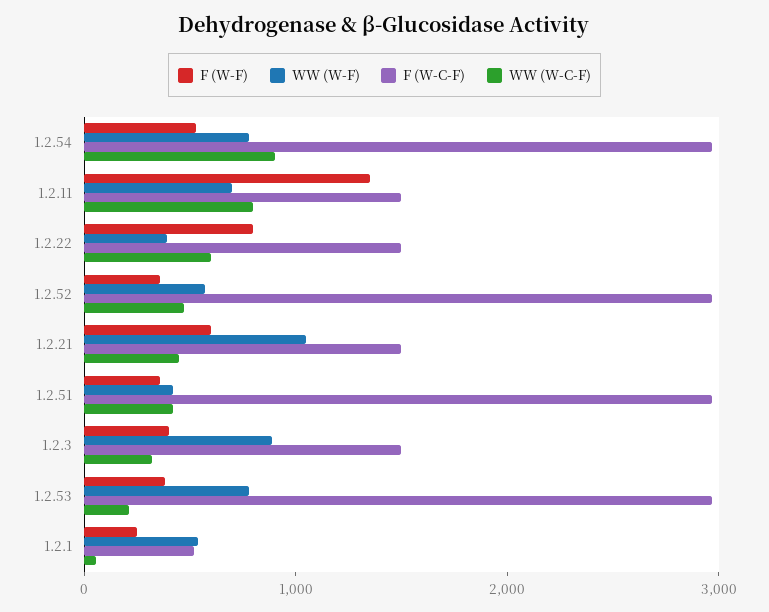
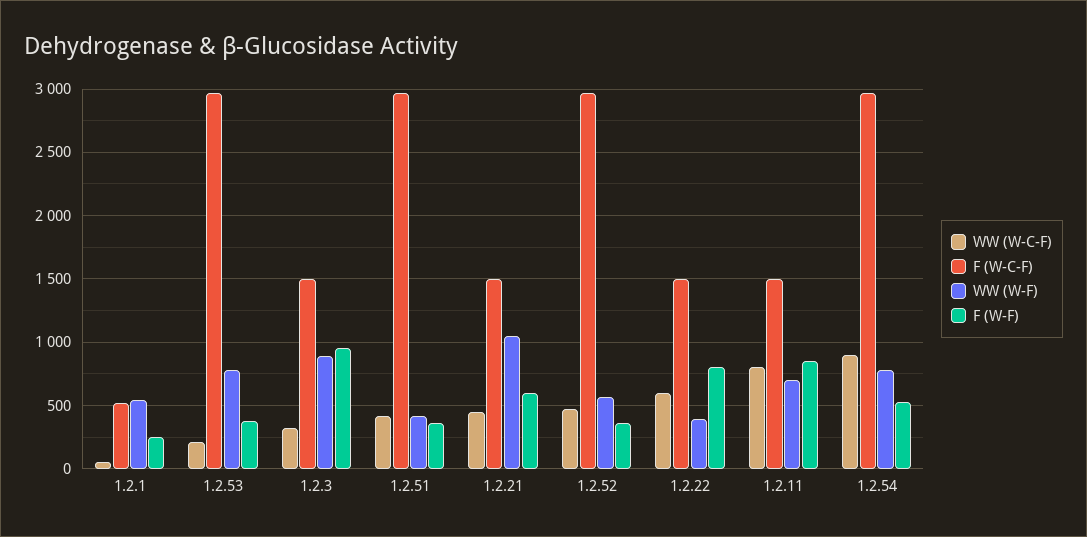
  {
    "F (W-F)": {
      "1.2.54": 550,
-     "1.2.11": 1400,
+     "1.2.11": 850,
      "1.2.22": 800,
      "1.2.52": 350,
      "1.2.21": 600,
      "1.2.51": 350,
-     "1.2.3": 400,
+     "1.2.3": 950,
      "1.2.53": 400,
      "1.2.1": 250
    },
    "WW (W-F)": {
      "1.2.54": 800,
      "1.2.11": 700,
      "1.2.22": 400,
      "1.2.52": 550,
      "1.2.21": 1050,
      "1.2.51": 400,
      "1.2.3": 900,
      "1.2.53": 800,
      "1.2.1": 550
    },
    "F (W-C-F)": {
      "1.2.54": 2950,
      "1.2.11": 1500,
      "1.2.22": 1500,
      "1.2.52": 2950,
      "1.2.21": 1500,
      "1.2.51": 2950,
      "1.2.3": 1500,
      "1.2.53": 2950,
      "1.2.1": 500
    },
    "WW (W-C-F)": {
      "1.2.54": 900,
      "1.2.11": 800,
      "1.2.22": 600,
      "1.2.52": 450,
      "1.2.21": 450,
      "1.2.51": 400,
      "1.2.3": 300,
      "1.2.53": 200,
      "1.2.1": 50
    }
  }

